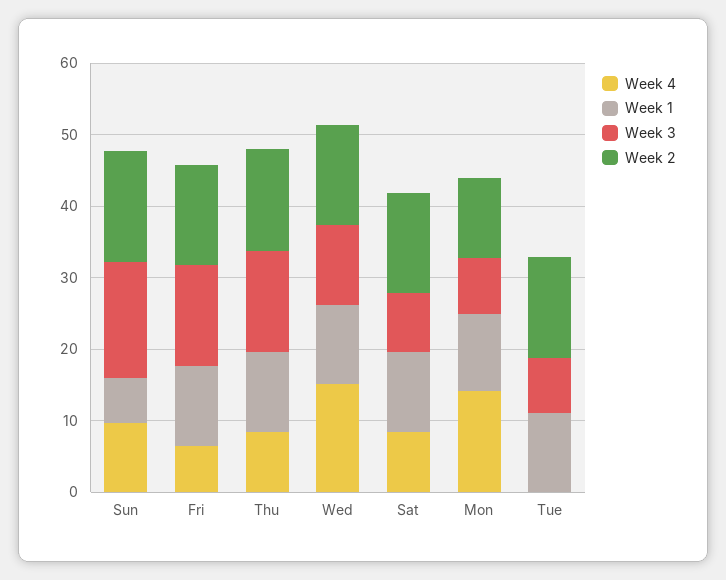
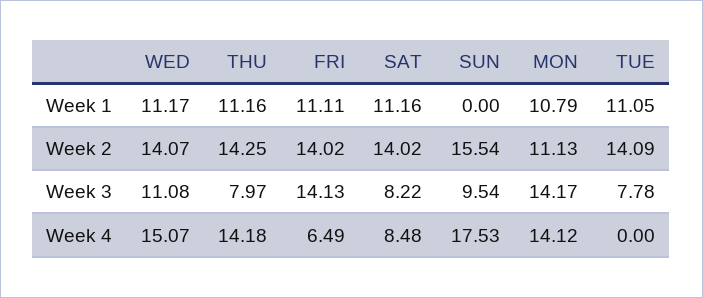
  {
    "Week 4": {
-     "Sun": 10,
+     "Sun": 17.53,
      "Fri": 6.49,
-     "Thu": 8,
+     "Thu": 14.18,
      "Wed": 15.07,
      "Sat": 8.48,
      "Mon": 14.12,
      "Tue": 0
    },
    "Week 1": {
-     "Sun": 6,
+     "Sun": 0,
      "Fri": 11.11,
      "Thu": 11.16,
      "Wed": 11.17,
      "Sat": 11.16,
      "Mon": 10.79,
      "Tue": 11.05
    },
    "Week 3": {
-     "Sun": 16,
+     "Sun": 9.54,
      "Fri": 14.13,
-     "Thu": 14,
+     "Thu": 7.97,
      "Wed": 11.08,
      "Sat": 8.22,
-     "Mon": 8,
+     "Mon": 14.17,
      "Tue": 7.78
    },
    "Week 2": {
      "Sun": 15.54,
      "Fri": 14.02,
      "Thu": 14.25,
      "Wed": 14.07,
      "Sat": 14.02,
      "Mon": 11.13,
      "Tue": 14.09
    }
  }

